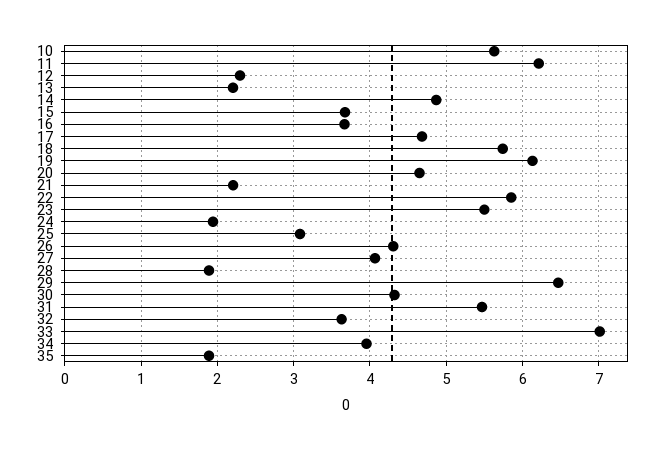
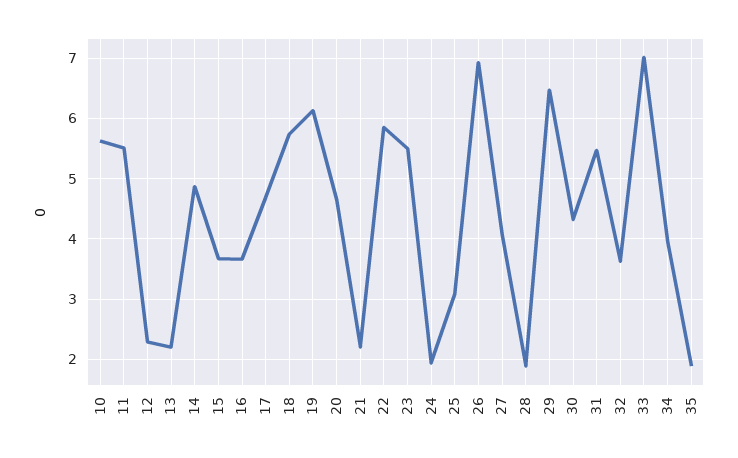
  {
    "10": 5.6,
-   "11": 6.2,
+   "11": 5.5,
    "12": 2.3,
    "13": 2.2,
    "14": 4.9,
    "15": 3.7,
    "16": 3.7,
    "17": 4.7,
    "18": 5.7,
    "19": 6.1,
    "20": 4.7,
    "21": 2.2,
    "22": 5.9,
    "23": 5.5,
    "24": 1.9,
    "25": 3.1,
-   "26": 4.3,
+   "26": 6.9,
    "27": 4.1,
    "28": 1.9,
    "29": 6.5,
    "30": 4.3,
    "31": 5.5,
    "32": 3.6,
    "33": 7,
    "34": 4,
    "35": 1.9
  }

